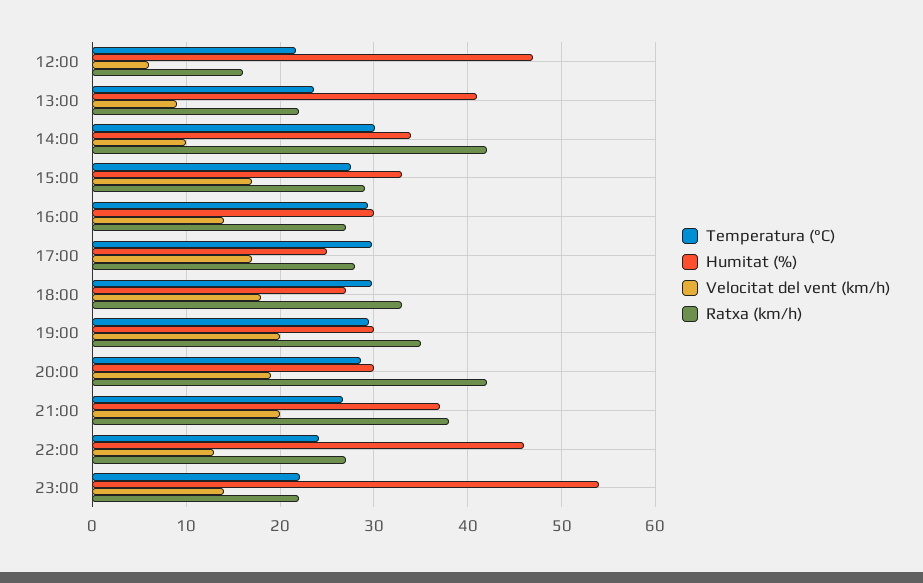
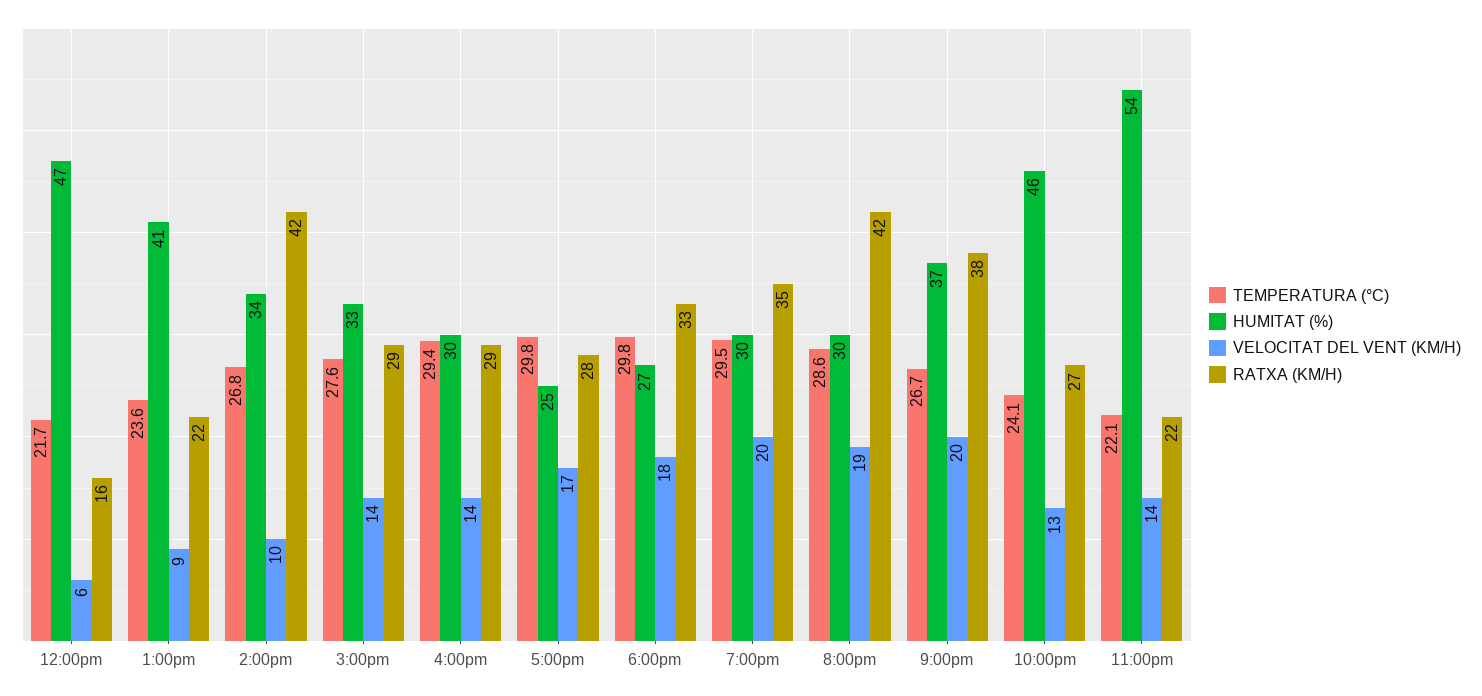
  {
    "Temperatura (°C)": {
      "12:00": 21.7,
      "13:00": 23.6,
-     "14:00": 30,
+     "14:00": 26.8,
      "15:00": 27.6,
      "16:00": 29.4,
      "17:00": 29.8,
      "18:00": 29.8,
      "19:00": 29.5,
      "20:00": 28.6,
      "21:00": 26.7,
      "22:00": 24.1,
      "23:00": 22.1
    },
    "Humitat (%)": {
      "12:00": 47,
      "13:00": 41,
      "14:00": 34,
      "15:00": 33,
      "16:00": 30,
      "17:00": 25,
      "18:00": 27,
      "19:00": 30,
      "20:00": 30,
      "21:00": 37,
      "22:00": 46,
      "23:00": 54
    },
    "Velocitat del vent (km/h)": {
      "12:00": 6,
      "13:00": 9,
      "14:00": 10,
-     "15:00": 17,
+     "15:00": 14,
      "16:00": 14,
      "17:00": 17,
      "18:00": 18,
      "19:00": 20,
      "20:00": 19,
      "21:00": 20,
      "22:00": 13,
      "23:00": 14
    },
    "Ratxa (km/h)": {
      "12:00": 16,
      "13:00": 22,
      "14:00": 42,
      "15:00": 29,
-     "16:00": 27,
+     "16:00": 29,
      "17:00": 28,
      "18:00": 33,
      "19:00": 35,
      "20:00": 42,
      "21:00": 38,
      "22:00": 27,
      "23:00": 22
    }
  }

